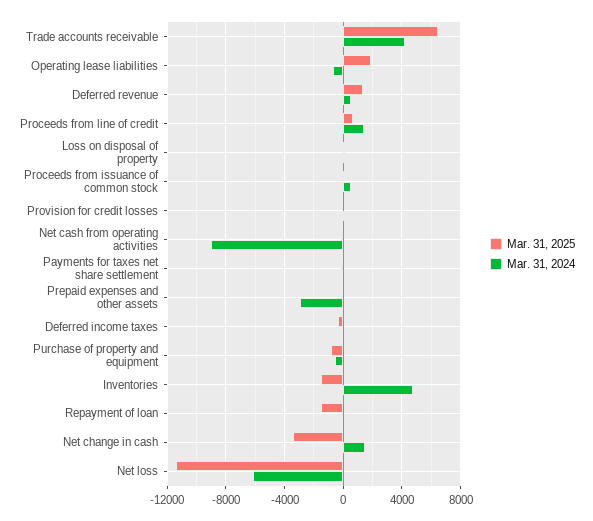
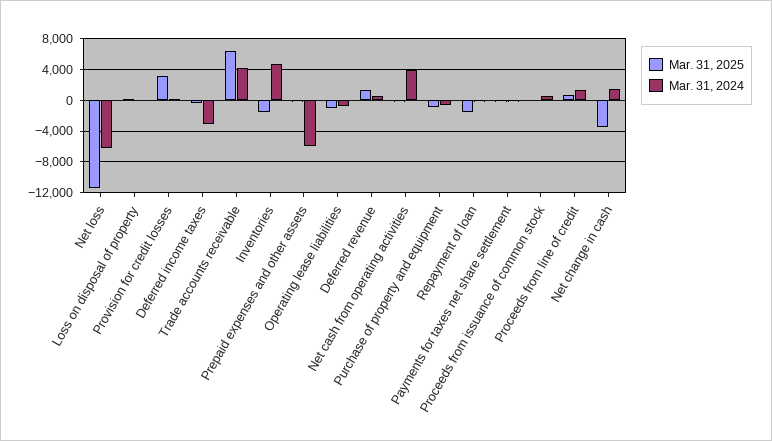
  {
    "Mar. 31, 2025": {
      "Trade accounts receivable": 6500,
-     "Operating lease liabilities": 2000,
+     "Operating lease liabilities": -1000,
      "Deferred revenue": 1500,
      "Proceeds from line of credit": 500,
      "Loss on disposal of property": 0,
      "Proceeds from issuance of common stock": 0,
-     "Provision for credit losses": 0,
+     "Provision for credit losses": 3000,
      "Net cash from operating activities": 0,
      "Payments for taxes net share settlement": 0,
      "Prepaid expenses and other assets": 0,
      "Deferred income taxes": -500,
      "Purchase of property and equipment": -1000,
      "Inventories": -1500,
      "Repayment of loan": -1500,
      "Net change in cash": -3500,
      "Net loss": -11500
    },
    "Mar. 31, 2024": {
      "Trade accounts receivable": 4000,
      "Operating lease liabilities": -500,
      "Deferred revenue": 500,
      "Proceeds from line of credit": 1500,
      "Loss on disposal of property": 0,
      "Proceeds from issuance of common stock": 500,
      "Provision for credit losses": 0,
-     "Net cash from operating activities": -9000,
+     "Net cash from operating activities": 4000,
      "Payments for taxes net share settlement": 0,
-     "Prepaid expenses and other assets": -3000,
+     "Prepaid expenses and other assets": -6000,
-     "Deferred income taxes": 0,
+     "Deferred income taxes": -3000,
      "Purchase of property and equipment": -500,
      "Inventories": 5000,
      "Repayment of loan": 0,
      "Net change in cash": 1500,
      "Net loss": -6000
    }
  }

